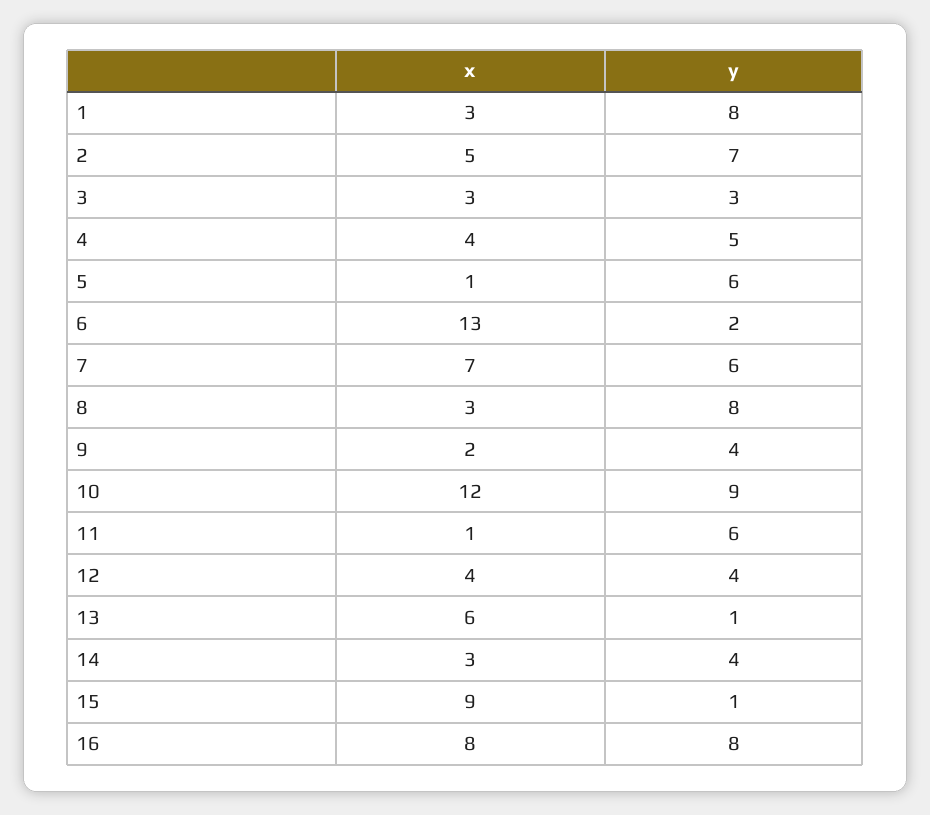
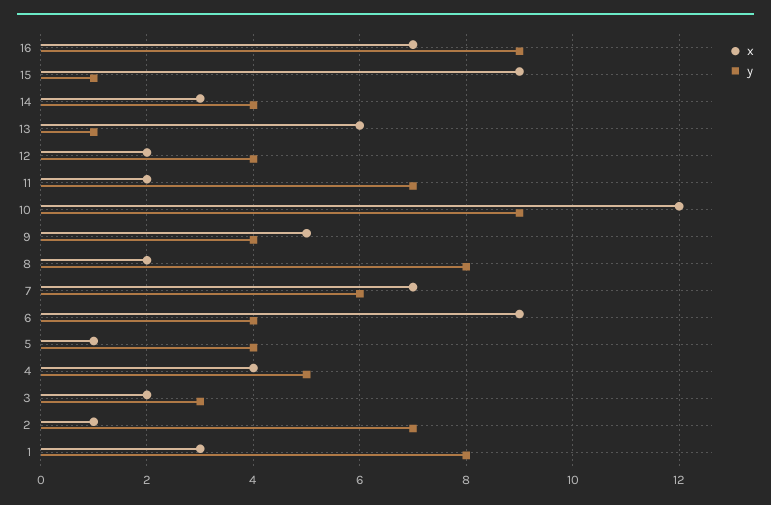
  {
    "x": {
      "1": 3,
-     "2": 5,
+     "2": 1,
-     "3": 3,
+     "3": 2,
      "4": 4,
      "5": 1,
-     "6": 13,
+     "6": 9,
      "7": 7,
-     "8": 3,
+     "8": 2,
-     "9": 2,
+     "9": 5,
      "10": 12,
-     "11": 1,
+     "11": 2,
-     "12": 4,
+     "12": 2,
      "13": 6,
      "14": 3,
      "15": 9,
-     "16": 8
+     "16": 7
    },
    "y": {
      "1": 8,
      "2": 7,
      "3": 3,
      "4": 5,
-     "5": 6,
+     "5": 4,
-     "6": 2,
+     "6": 4,
      "7": 6,
      "8": 8,
      "9": 4,
      "10": 9,
-     "11": 6,
+     "11": 7,
      "12": 4,
      "13": 1,
      "14": 4,
      "15": 1,
-     "16": 8
+     "16": 9
    }
  }

